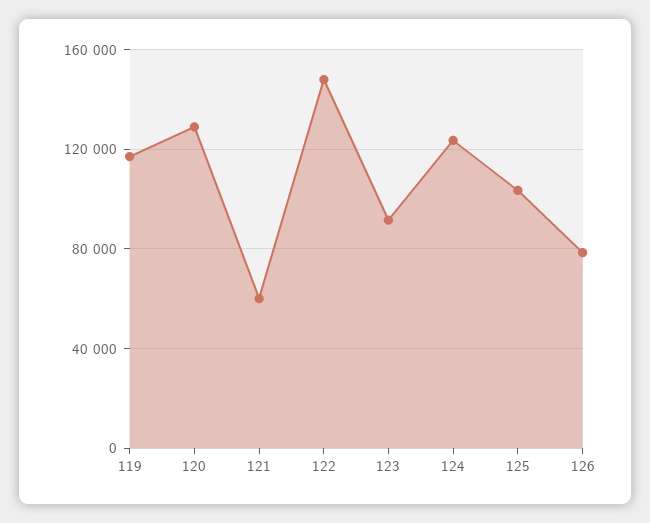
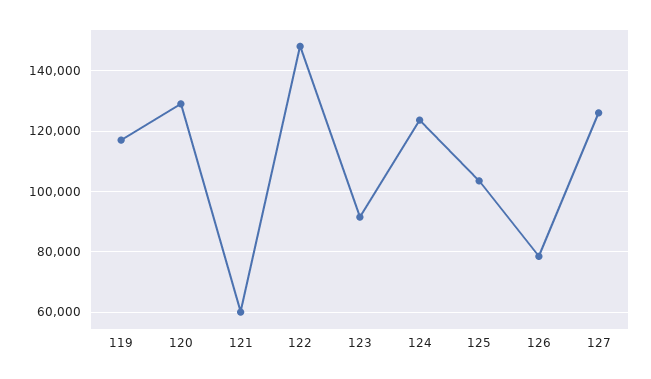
  {
    "119": 118000,
    "120": 130000,
    "121": 60000,
    "122": 148000,
    "123": 92000,
    "124": 124000,
    "125": 104000,
-   "126": 78000
+   "126": 78000,
+   "127": 126000
  }

